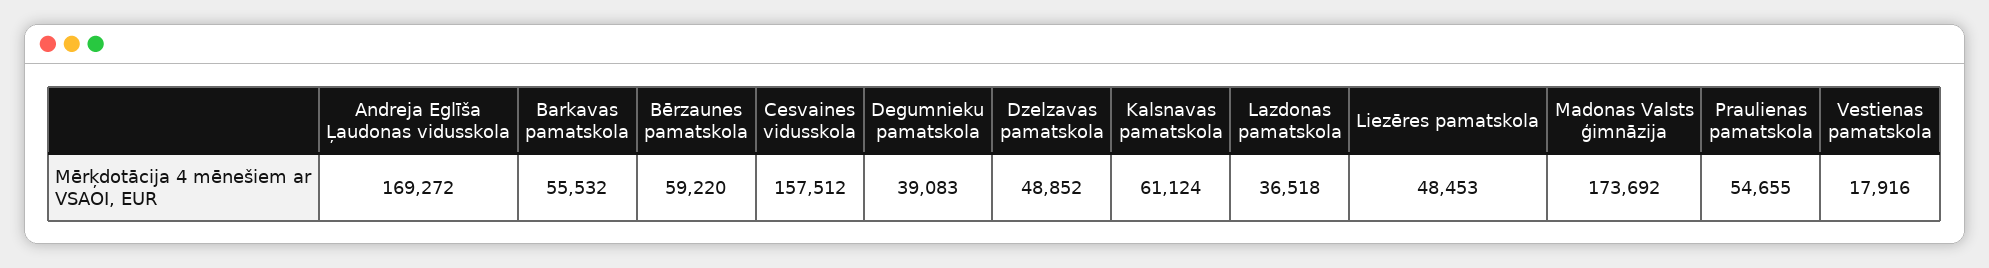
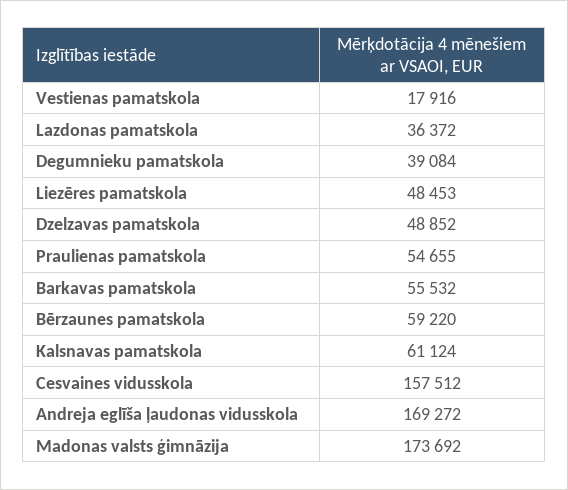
  {
    "Andreja Eglīša Ļaudonas vidusskola": 169272,
    "Barkavas pamatskola": 55532,
    "Bērzaunes pamatskola": 59220,
    "Cesvaines vidusskola": 157512,
-   "Degumnieku pamatskola": 39083,
+   "Degumnieku pamatskola": 39084,
    "Dzelzavas pamatskola": 48852,
    "Kalsnavas pamatskola": 61124,
-   "Lazdonas pamatskola": 36518,
+   "Lazdonas pamatskola": 36372,
    "Liezēres pamatskola": 48453,
    "Madonas Valsts ģimnāzija": 173692,
    "Praulienas pamatskola": 54655,
    "Vestienas pamatskola": 17916
  }

